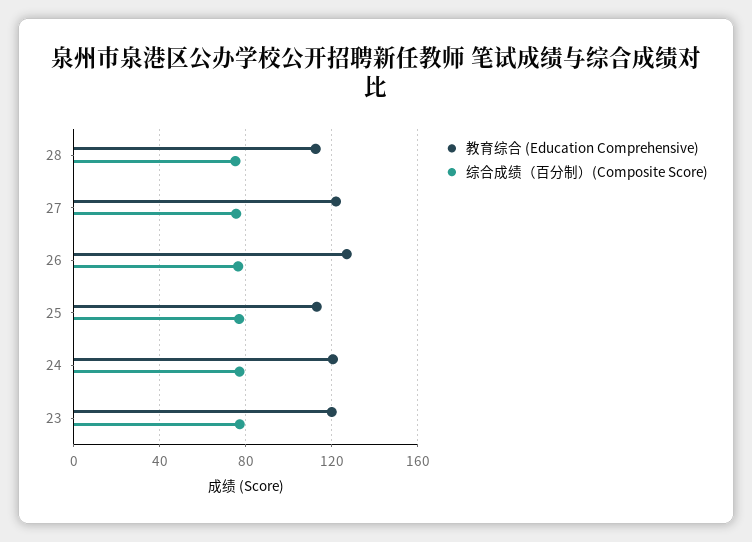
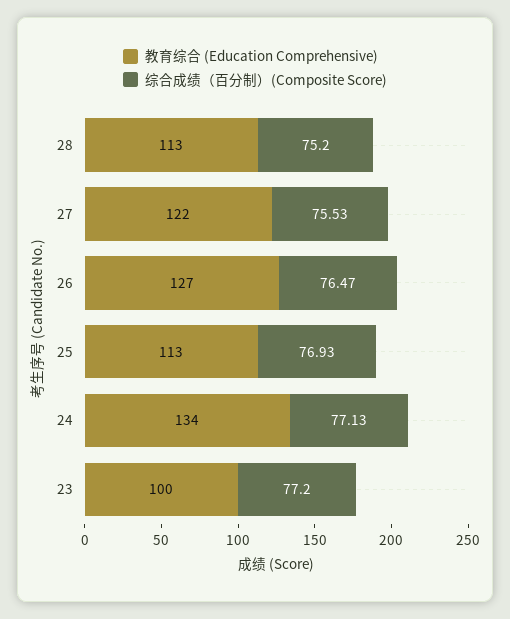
  {
    "教育综合 (Education Comprehensive)": {
      "28": 113,
      "27": 122,
      "26": 127,
      "25": 113,
-     "24": 120,
+     "24": 134,
-     "23": 120
+     "23": 100
    },
    "综合成绩（百分制）(Composite Score)": {
      "28": 75.2,
      "27": 75.53,
      "26": 76.47,
      "25": 76.93,
      "24": 77.13,
      "23": 77.2
    }
  }

